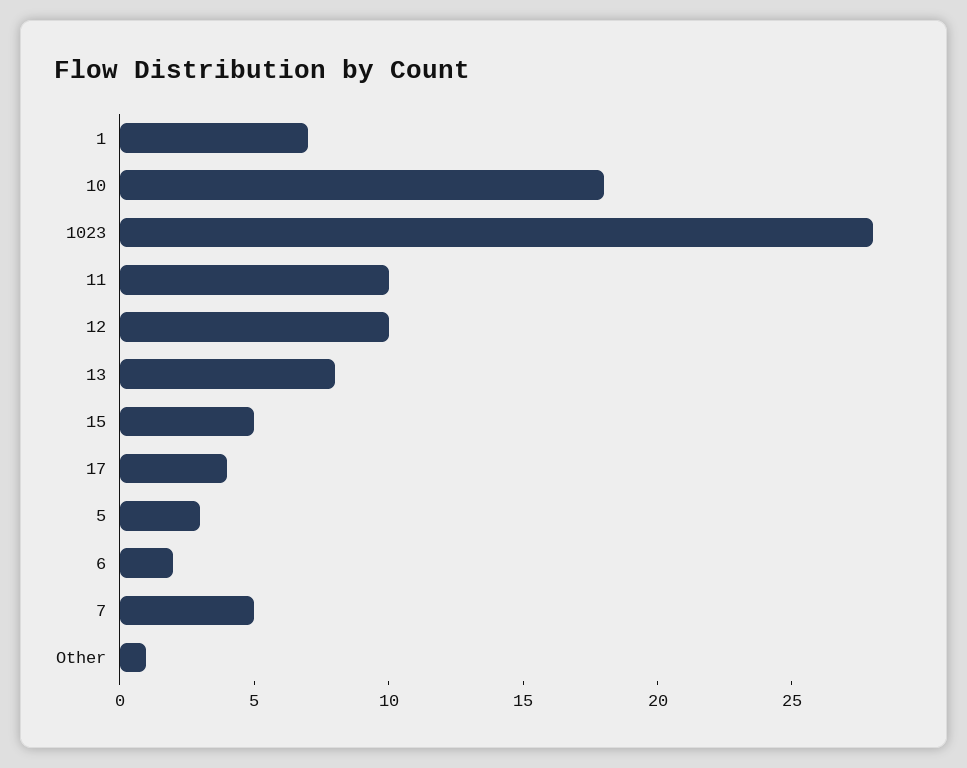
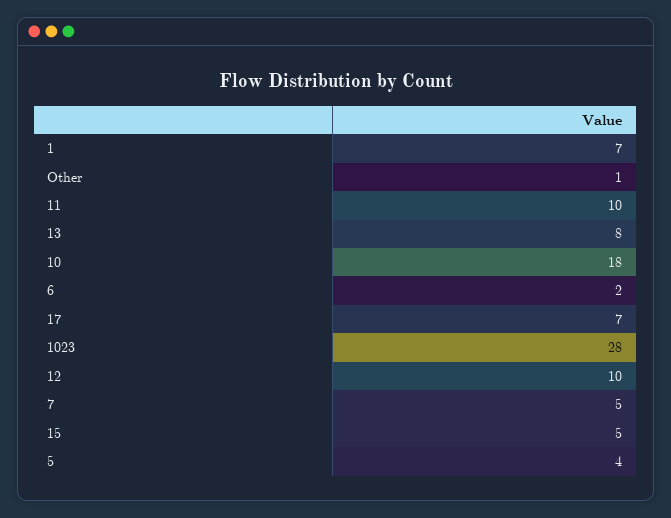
  {
    "1": 7,
    "10": 18,
    "1023": 28,
    "11": 10,
    "12": 10,
    "13": 8,
    "15": 5,
-   "17": 4,
+   "17": 7,
-   "5": 3,
+   "5": 4,
    "6": 2,
    "7": 5,
    "Other": 1
  }

